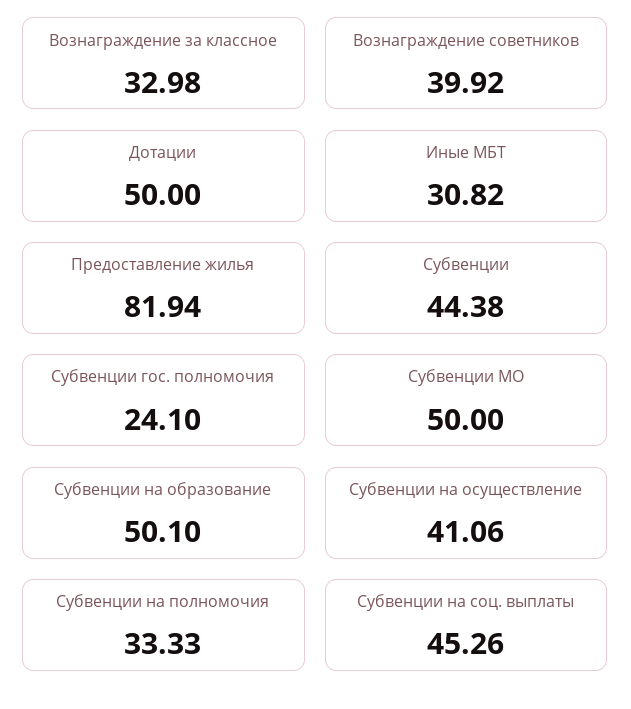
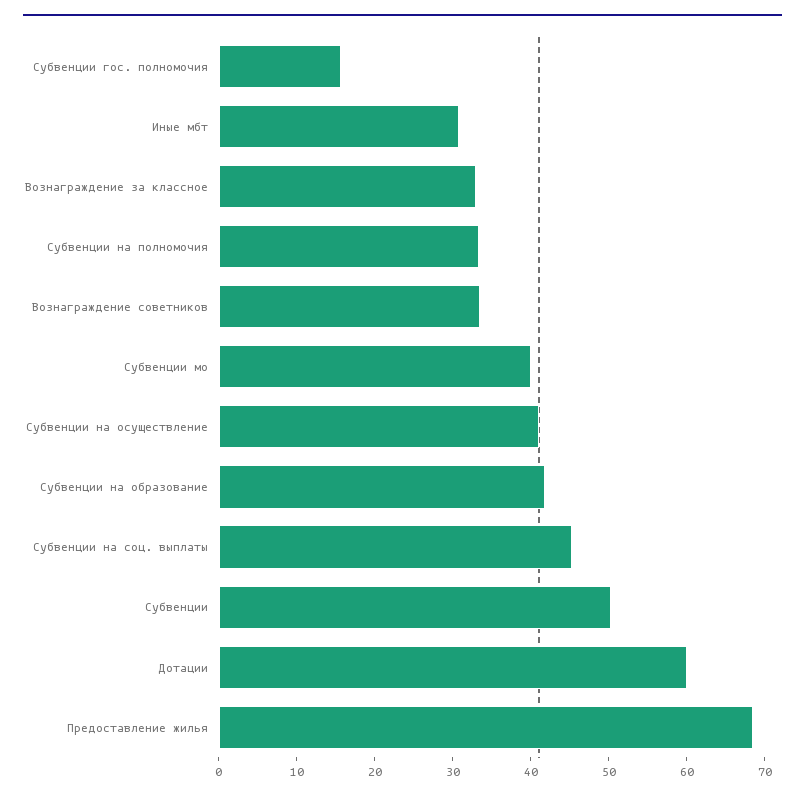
  {
    "Вознаграждение за классное": 32.98,
-   "Вознаграждение советников": 39.92,
+   "Вознаграждение советников": 34,
-   "Дотации": 50,
+   "Дотации": 60,
    "Иные МБТ": 30.82,
-   "Предоставление жилья": 81.94,
+   "Предоставление жилья": 68,
-   "Субвенции": 44.38,
+   "Субвенции": 50,
-   "Субвенции гос. полномочия": 24.1,
+   "Субвенции гос. полномочия": 16,
-   "Субвенции МО": 50,
+   "Субвенции МО": 40,
-   "Субвенции на образование": 50.1,
+   "Субвенции на образование": 42,
    "Субвенции на осуществление": 41.06,
    "Субвенции на полномочия": 33.33,
    "Субвенции на соц. выплаты": 45.26
  }

